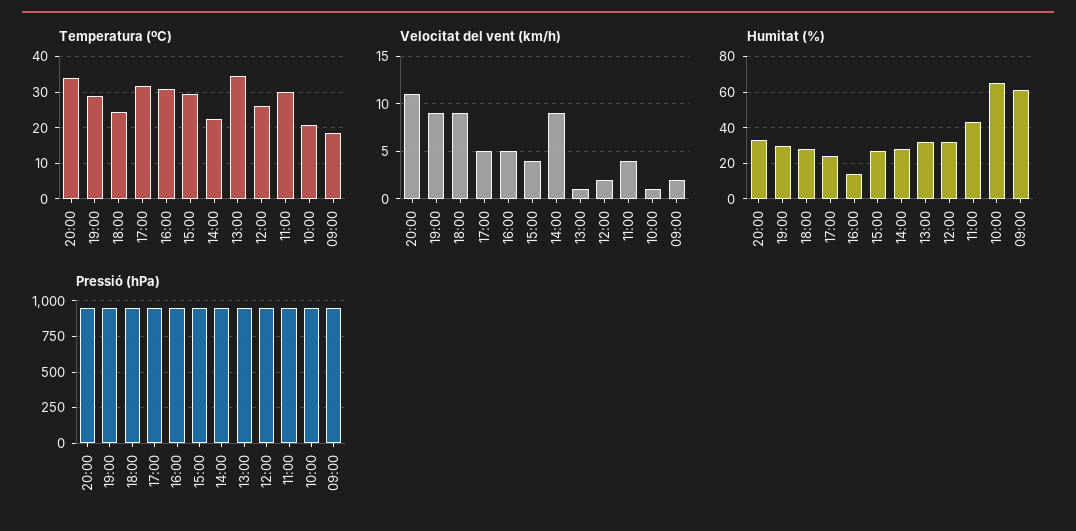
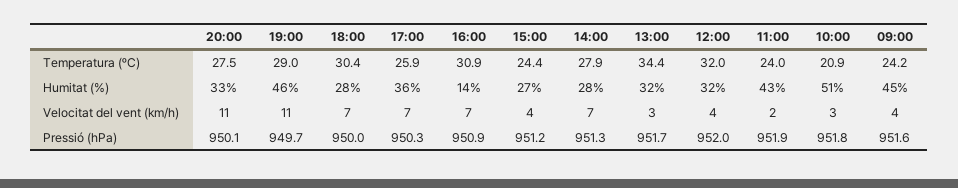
  {
    "Temperatura (ºC)": {
-     "20:00": 34,
+     "20:00": 27.5,
      "19:00": 29,
-     "18:00": 24,
+     "18:00": 30.4,
-     "17:00": 32,
+     "17:00": 25.9,
      "16:00": 30.9,
-     "15:00": 30,
+     "15:00": 24.4,
-     "14:00": 22,
+     "14:00": 27.9,
      "13:00": 34.4,
-     "12:00": 26,
+     "12:00": 32,
-     "11:00": 30,
+     "11:00": 24,
      "10:00": 20.9,
-     "09:00": 18
+     "09:00": 24.2
    },
    "Velocitat del vent (km/h)": {
      "20:00": 11,
-     "19:00": 9,
+     "19:00": 11,
-     "18:00": 9,
+     "18:00": 7,
-     "17:00": 5,
+     "17:00": 7,
-     "16:00": 5,
+     "16:00": 7,
      "15:00": 4,
-     "14:00": 9,
+     "14:00": 7,
-     "13:00": 1,
+     "13:00": 3,
-     "12:00": 2,
+     "12:00": 4,
-     "11:00": 4,
+     "11:00": 2,
-     "10:00": 1,
+     "10:00": 3,
-     "09:00": 2
+     "09:00": 4
    },
    "Humitat (%)": {
      "20:00": 33,
-     "19:00": 30,
+     "19:00": 46,
      "18:00": 28,
-     "17:00": 25,
+     "17:00": 36,
      "16:00": 14,
      "15:00": 27,
      "14:00": 28,
      "13:00": 32,
      "12:00": 32,
      "11:00": 43,
-     "10:00": 65,
+     "10:00": 51,
-     "09:00": 60
+     "09:00": 45
    },
    "Pressió (hPa)": {
      "20:00": 950.1,
      "19:00": 949.7,
      "18:00": 950,
      "17:00": 950.3,
      "16:00": 950.9,
      "15:00": 951.2,
      "14:00": 951.3,
      "13:00": 951.7,
      "12:00": 952,
      "11:00": 951.9,
      "10:00": 951.8,
      "09:00": 951.6
    }
  }

